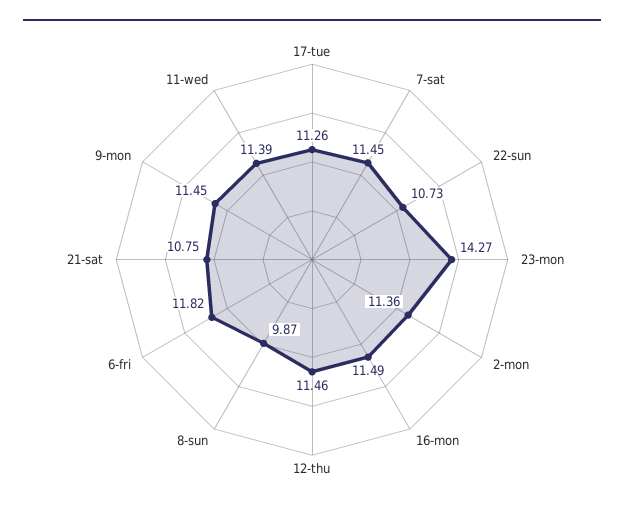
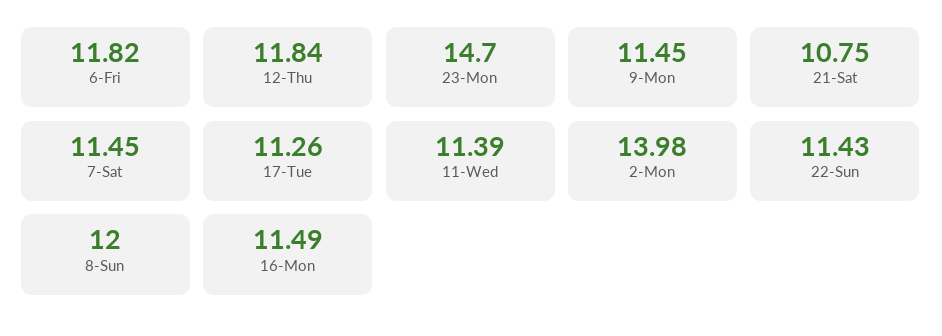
  {
    "17-tue": 11.26,
    "7-sat": 11.45,
-   "22-sun": 10.73,
+   "22-sun": 11.43,
-   "23-mon": 14.27,
+   "23-mon": 14.7,
-   "2-mon": 11.36,
+   "2-mon": 13.98,
    "16-mon": 11.49,
-   "12-thu": 11.46,
+   "12-thu": 11.84,
-   "8-sun": 9.87,
+   "8-sun": 12,
    "6-fri": 11.82,
    "21-sat": 10.75,
    "9-mon": 11.45,
    "11-wed": 11.39
  }

